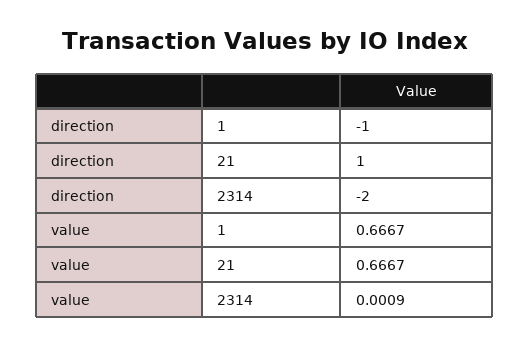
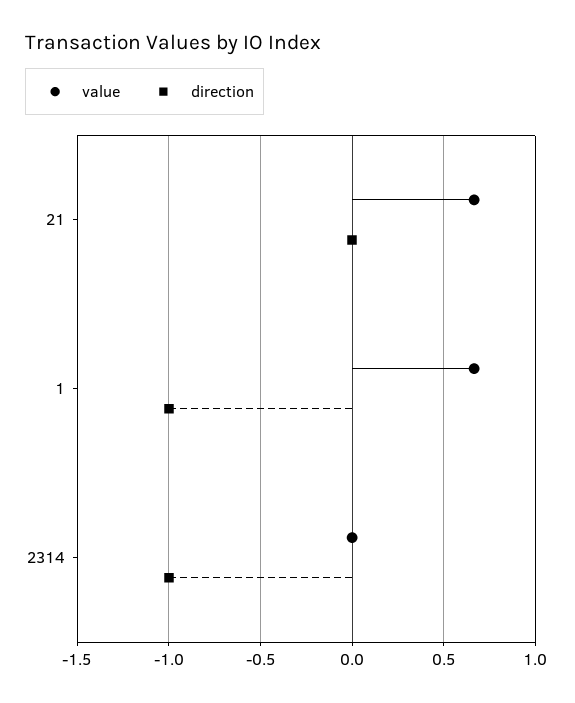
  {
    "direction": {
      "1": -1,
-     "21": 1,
+     "21": 0,
-     "2314": -2
+     "2314": -1
    },
    "value": {
      "1": 0.6667,
      "21": 0.6667,
      "2314": 0.0009
    }
  }

